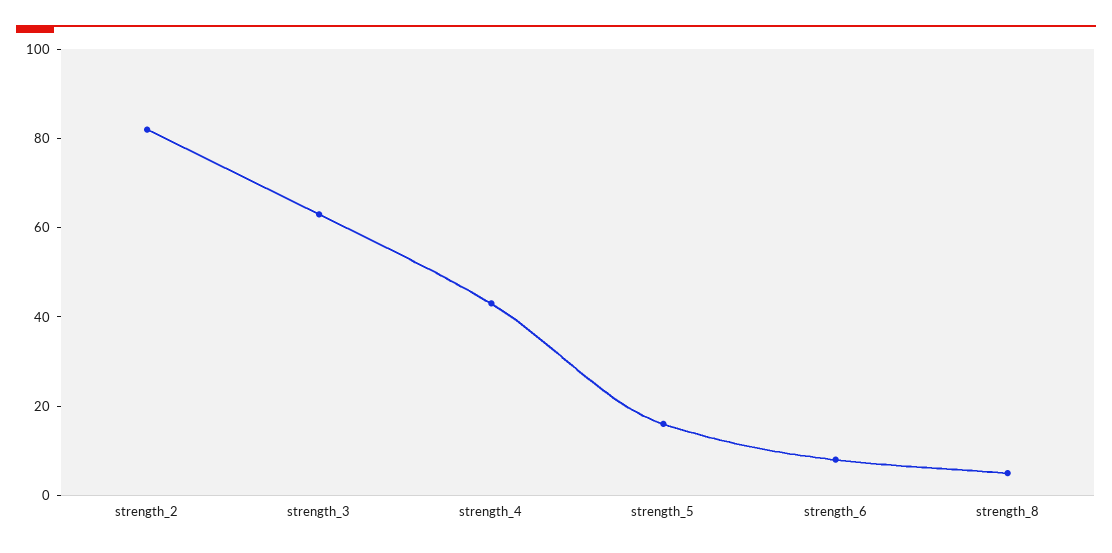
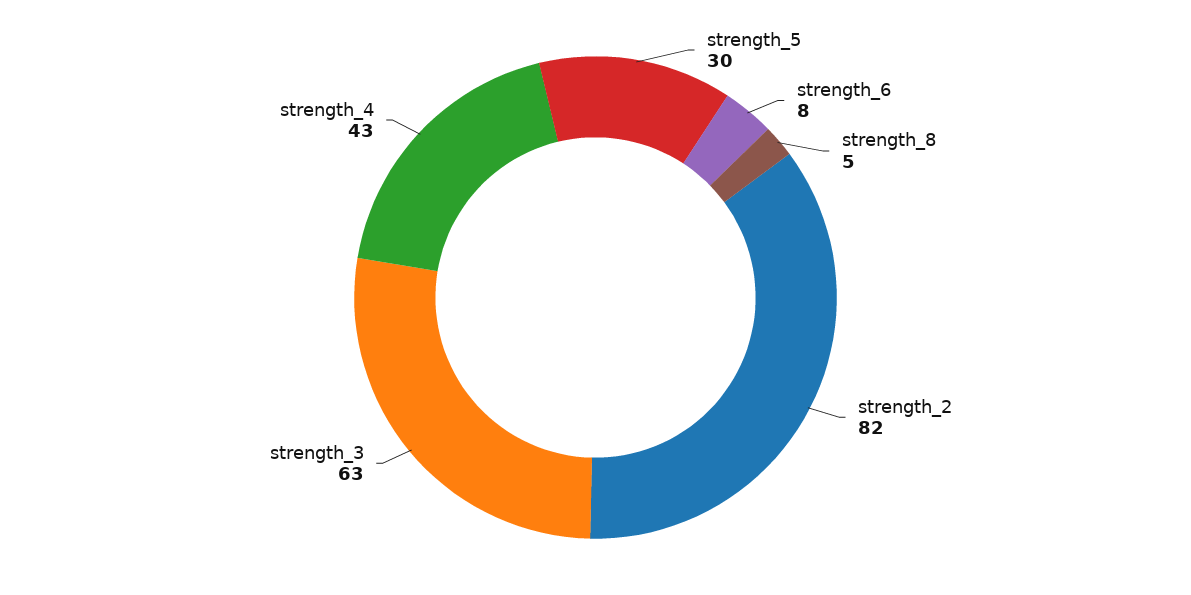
  {
    "strength_2": 82,
    "strength_3": 63,
    "strength_4": 43,
-   "strength_5": 15,
+   "strength_5": 30,
    "strength_6": 8,
    "strength_8": 5
  }

